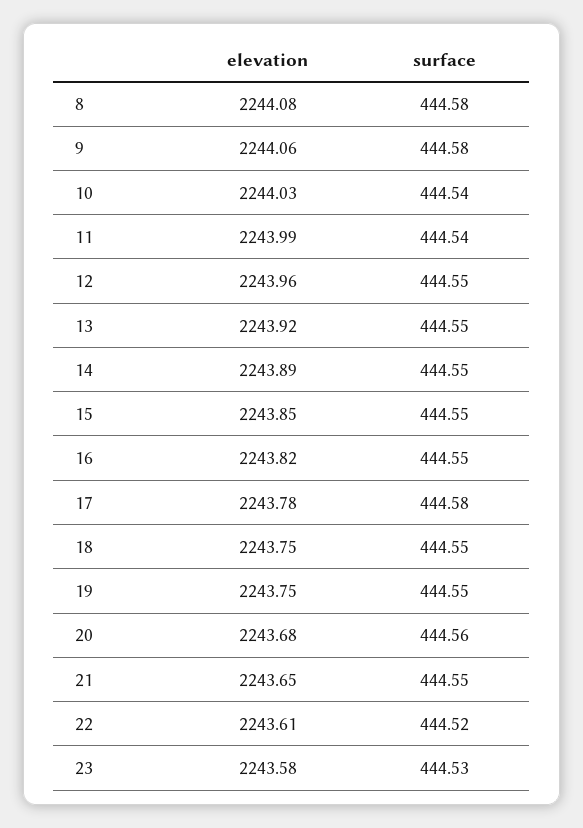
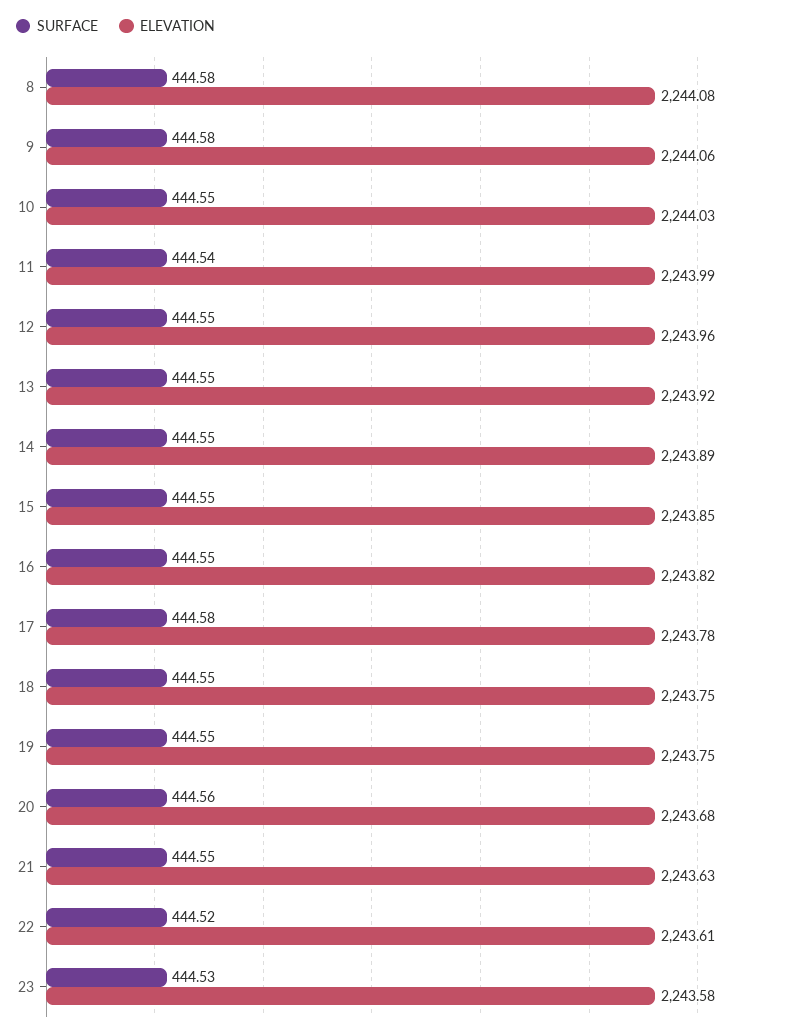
  {
    "elevation": {
      "8": 2244.08,
      "9": 2244.06,
      "10": 2244.03,
      "11": 2243.99,
      "12": 2243.96,
      "13": 2243.92,
      "14": 2243.89,
      "15": 2243.85,
      "16": 2243.82,
      "17": 2243.78,
      "18": 2243.75,
      "19": 2243.75,
      "20": 2243.68,
-     "21": 2243.65,
+     "21": 2243.63,
      "22": 2243.61,
      "23": 2243.58
    },
    "surface": {
      "8": 444.58,
      "9": 444.58,
-     "10": 444.54,
+     "10": 444.55,
      "11": 444.54,
      "12": 444.55,
      "13": 444.55,
      "14": 444.55,
      "15": 444.55,
      "16": 444.55,
      "17": 444.58,
      "18": 444.55,
      "19": 444.55,
      "20": 444.56,
      "21": 444.55,
      "22": 444.52,
      "23": 444.53
    }
  }

